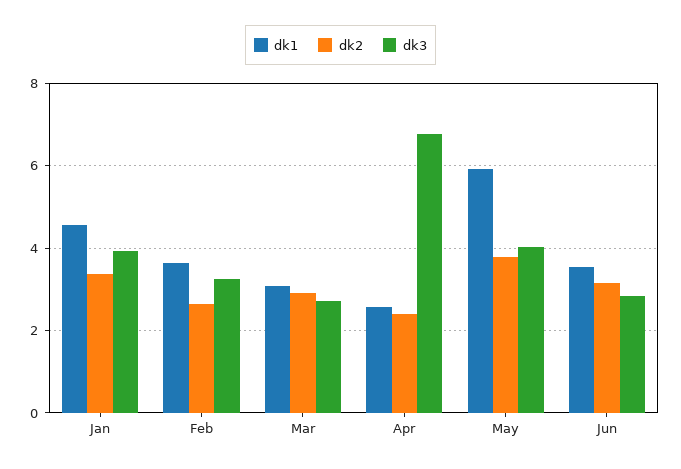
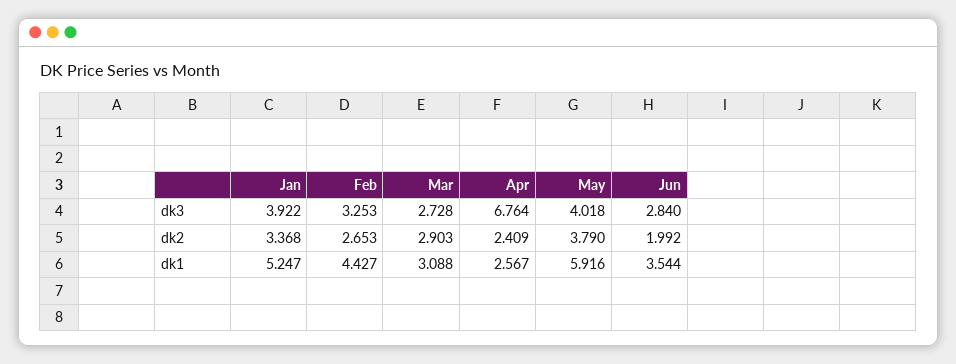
  {
    "dk1": {
-     "Jan": 4.6,
+     "Jan": 5.247,
-     "Feb": 3.6,
+     "Feb": 4.427,
      "Mar": 3.088,
      "Apr": 2.567,
      "May": 5.916,
      "Jun": 3.544
    },
    "dk2": {
      "Jan": 3.368,
      "Feb": 2.653,
      "Mar": 2.903,
      "Apr": 2.409,
      "May": 3.79,
-     "Jun": 3.2
+     "Jun": 1.992
    },
    "dk3": {
      "Jan": 3.922,
      "Feb": 3.253,
      "Mar": 2.728,
      "Apr": 6.764,
      "May": 4.018,
      "Jun": 2.84
    }
  }

